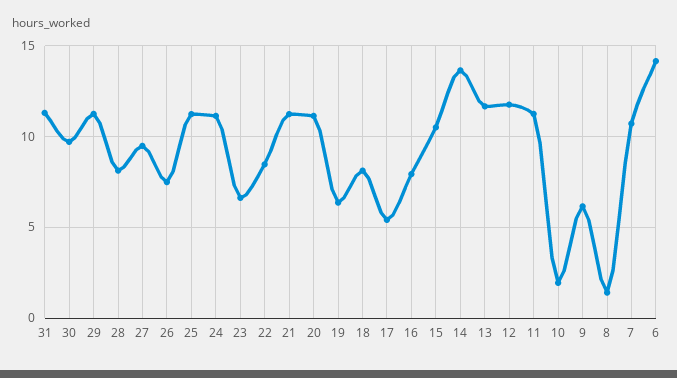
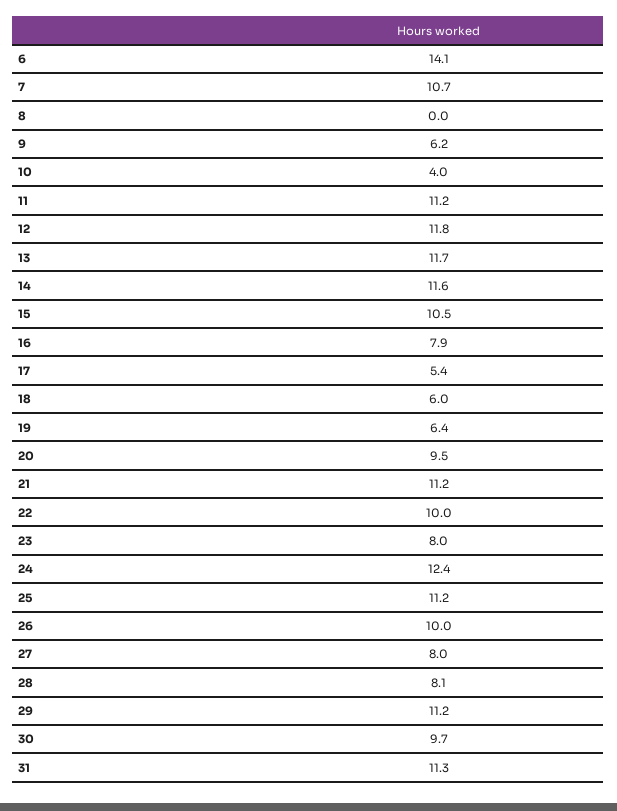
  {
    "31": 11.3,
    "30": 9.7,
    "29": 11.2,
    "28": 8.1,
-   "27": 9.5,
+   "27": 8,
-   "26": 7.5,
+   "26": 10,
    "25": 11.2,
-   "24": 11,
+   "24": 12.4,
-   "23": 6.5,
+   "23": 8,
-   "22": 8.5,
+   "22": 10,
    "21": 11.2,
-   "20": 11,
+   "20": 9.5,
    "19": 6.4,
-   "18": 8,
+   "18": 6,
    "17": 5.4,
    "16": 7.9,
    "15": 10.5,
-   "14": 13.5,
+   "14": 11.6,
    "13": 11.7,
    "12": 11.8,
    "11": 11.2,
-   "10": 2,
+   "10": 4,
    "9": 6.2,
-   "8": 1.5,
+   "8": 0,
    "7": 10.7,
    "6": 14.1
  }

